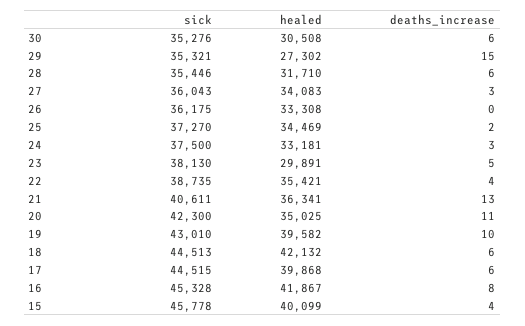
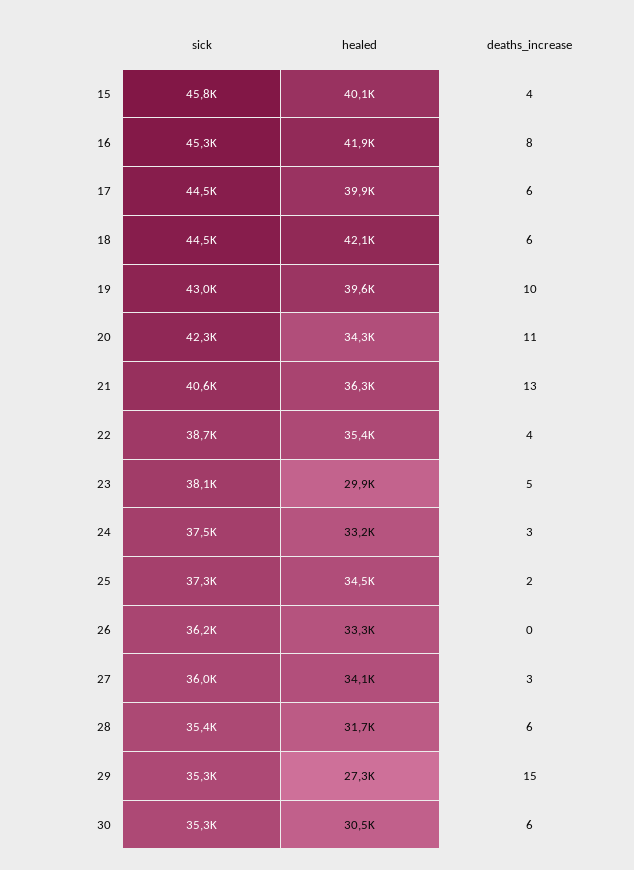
  {
    "sick": {
      "30": 35276,
      "29": 35321,
      "28": 35446,
      "27": 36043,
      "26": 36175,
      "25": 37270,
      "24": 37500,
      "23": 38130,
      "22": 38735,
      "21": 40611,
      "20": 42300,
      "19": 43010,
      "18": 44513,
      "17": 44515,
      "16": 45328,
      "15": 45778
    },
    "healed": {
      "30": 30508,
      "29": 27302,
      "28": 31710,
      "27": 34083,
      "26": 33308,
      "25": 34469,
      "24": 33181,
      "23": 29891,
      "22": 35421,
      "21": 36341,
-     "20": 35025,
+     "20": 34300,
      "19": 39582,
      "18": 42132,
      "17": 39868,
      "16": 41867,
      "15": 40099
    },
    "deaths_increase": {
      "30": 6,
      "29": 15,
      "28": 6,
      "27": 3,
      "26": 0,
      "25": 2,
      "24": 3,
      "23": 5,
      "22": 4,
      "21": 13,
      "20": 11,
      "19": 10,
      "18": 6,
      "17": 6,
      "16": 8,
      "15": 4
    }
  }

